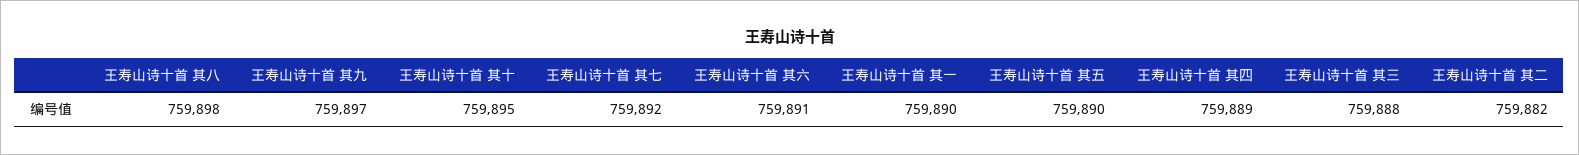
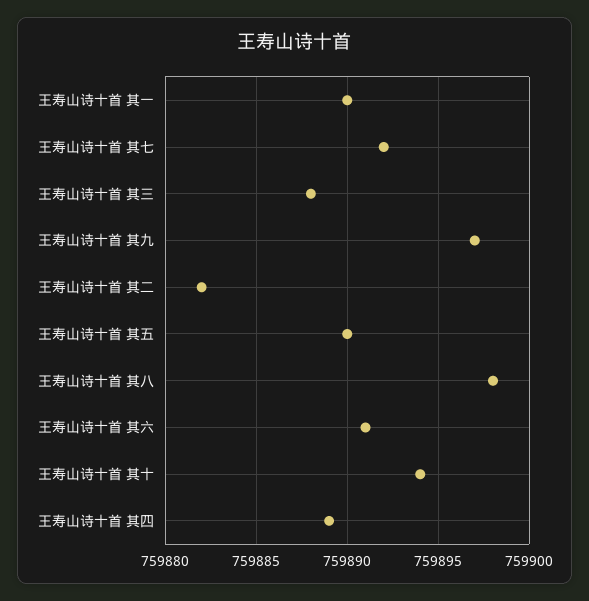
  {
    "王寿山诗十首 其八": 759898,
    "王寿山诗十首 其九": 759897,
-   "王寿山诗十首 其十": 759895,
+   "王寿山诗十首 其十": 759894,
    "王寿山诗十首 其七": 759892,
    "王寿山诗十首 其六": 759891,
    "王寿山诗十首 其一": 759890,
    "王寿山诗十首 其五": 759890,
    "王寿山诗十首 其四": 759889,
    "王寿山诗十首 其三": 759888,
    "王寿山诗十首 其二": 759882
  }

